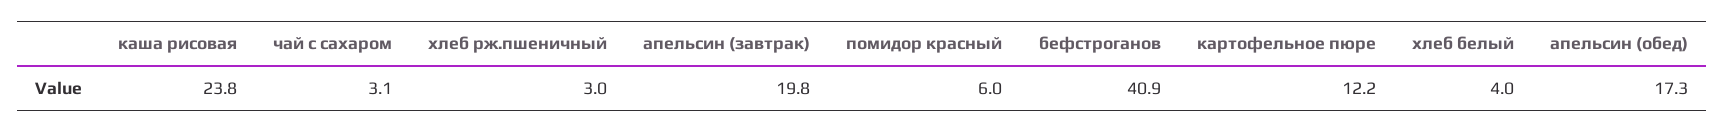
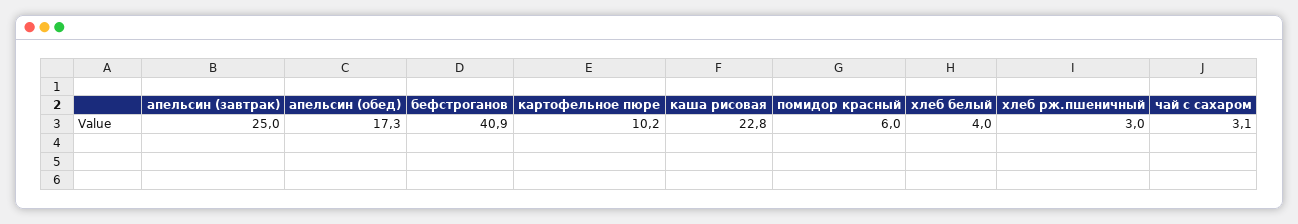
  {
-   "каша рисовая": 23.8,
+   "каша рисовая": 22.8,
    "чай с сахаром": 3.1,
    "хлеб рж.пшеничный": 3,
-   "апельсин (завтрак)": 19.8,
+   "апельсин (завтрак)": 25,
    "помидор красный": 6,
    "бефстроганов": 40.9,
-   "картофельное пюре": 12.2,
+   "картофельное пюре": 10.2,
    "хлеб белый": 4,
    "апельсин (обед)": 17.3
  }

